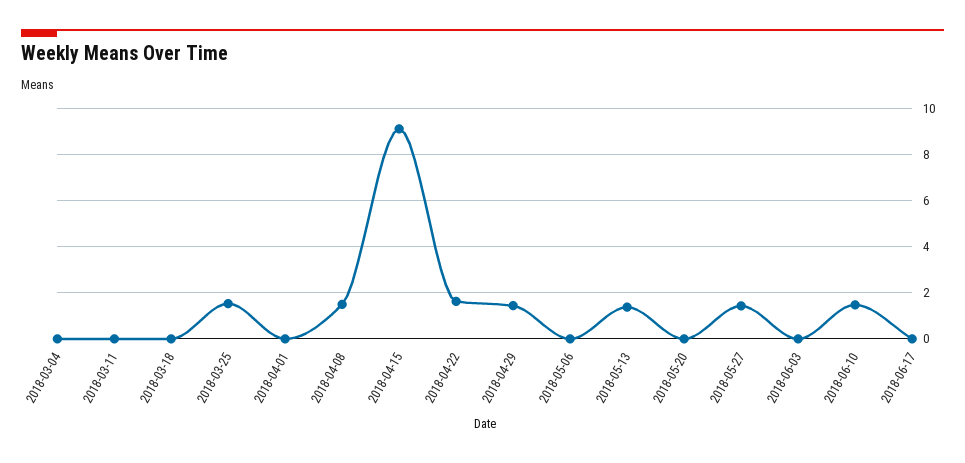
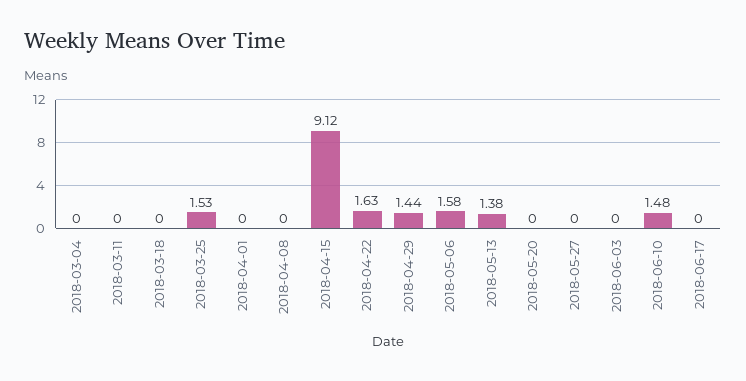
  {
    "2018-03-04": 0,
    "2018-03-11": 0,
    "2018-03-18": 0,
    "2018-03-25": 1.53,
    "2018-04-01": 0,
-   "2018-04-08": 1.5,
+   "2018-04-08": 0,
    "2018-04-15": 9.12,
    "2018-04-22": 1.63,
    "2018-04-29": 1.44,
-   "2018-05-06": 0,
+   "2018-05-06": 1.58,
    "2018-05-13": 1.38,
    "2018-05-20": 0,
-   "2018-05-27": 1.5,
+   "2018-05-27": 0,
    "2018-06-03": 0,
    "2018-06-10": 1.48,
    "2018-06-17": 0
  }

